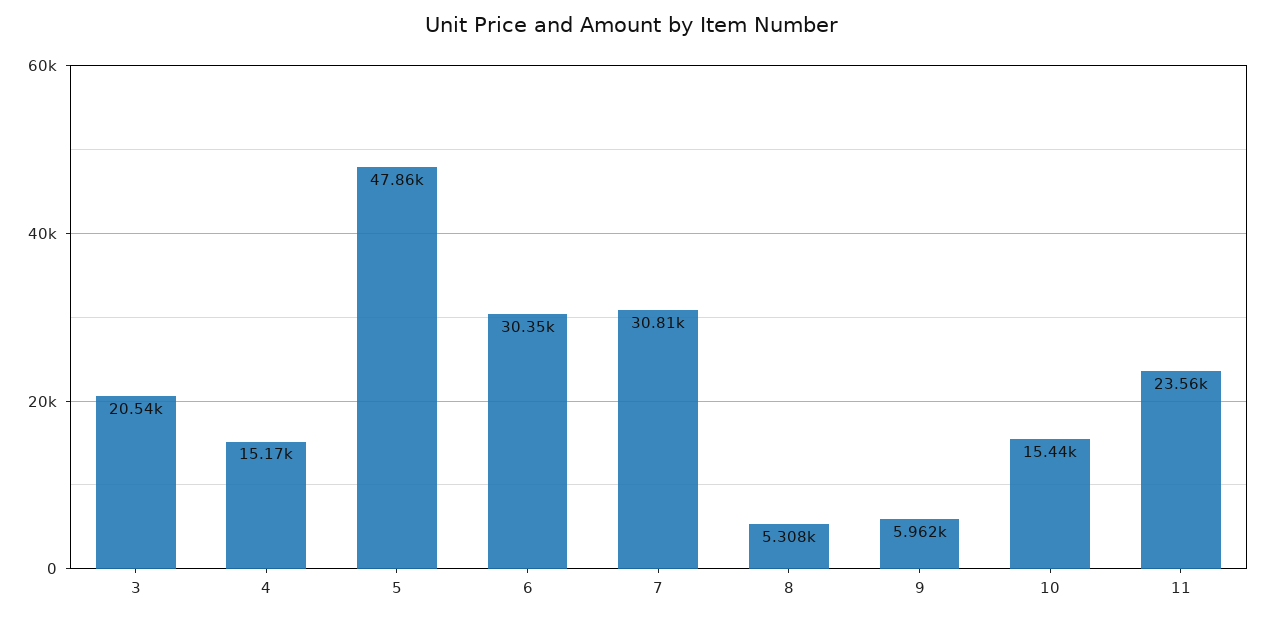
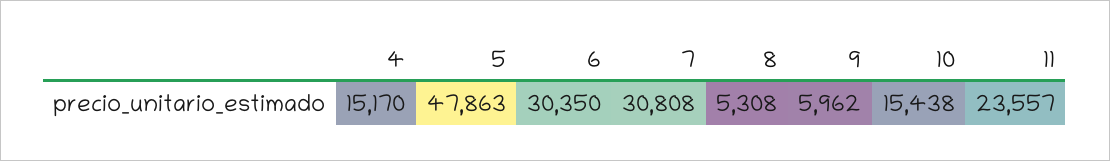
  {
-   "3": 20540,
    "4": 15170,
    "5": 47863,
    "6": 30350,
    "7": 30808,
    "8": 5308,
    "9": 5962,
    "10": 15438,
    "11": 23557
  }

